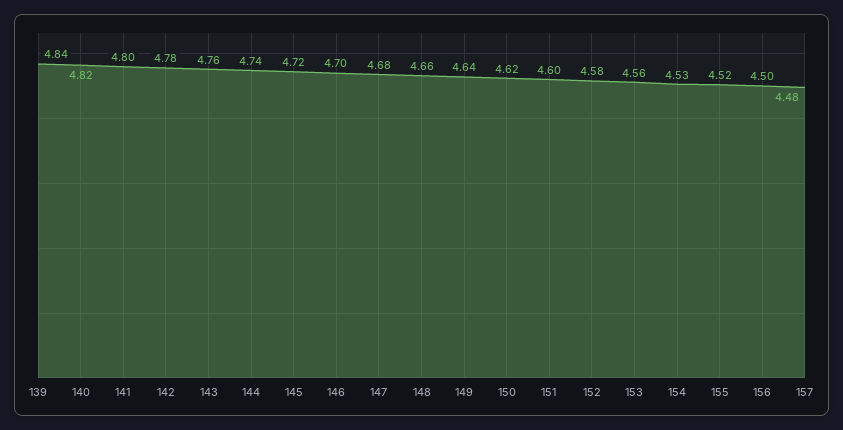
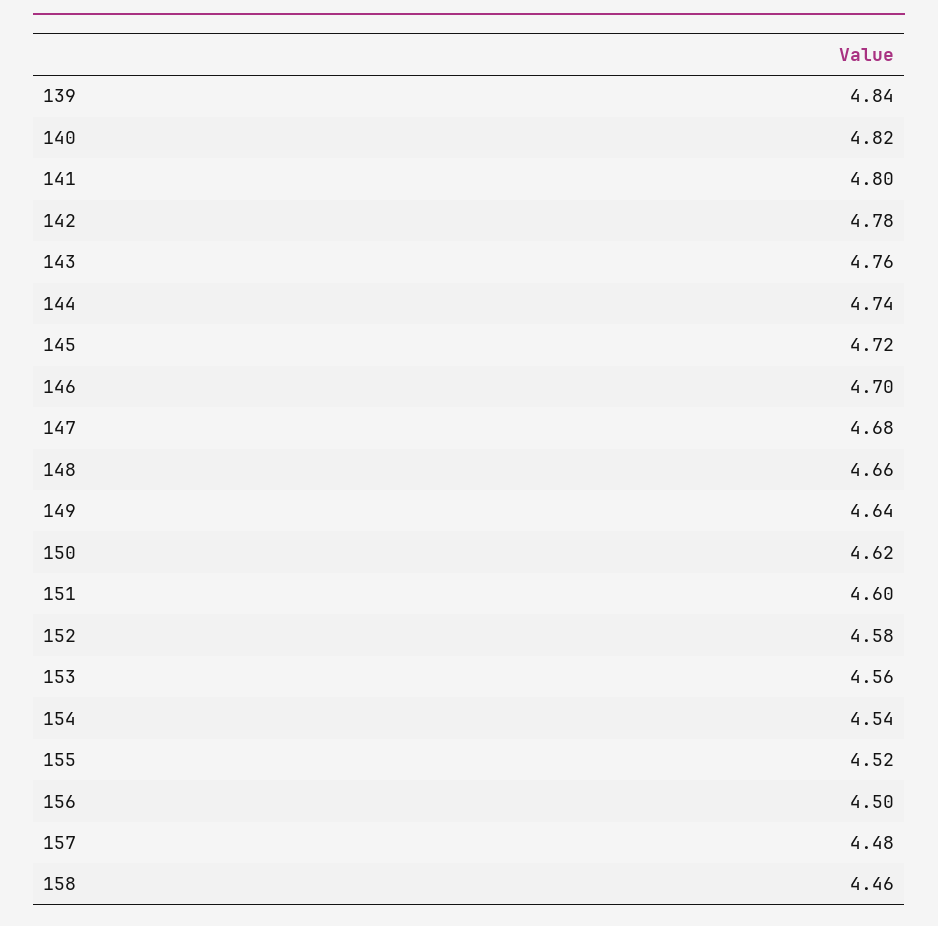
  {
    "139": 4.84,
    "140": 4.82,
    "141": 4.8,
    "142": 4.78,
    "143": 4.76,
    "144": 4.74,
    "145": 4.72,
    "146": 4.7,
    "147": 4.68,
    "148": 4.66,
    "149": 4.64,
    "150": 4.62,
    "151": 4.6,
    "152": 4.58,
    "153": 4.56,
-   "154": 4.53,
+   "154": 4.54,
    "155": 4.52,
    "156": 4.5,
-   "157": 4.48
+   "157": 4.48,
+   "158": 4.46
  }

